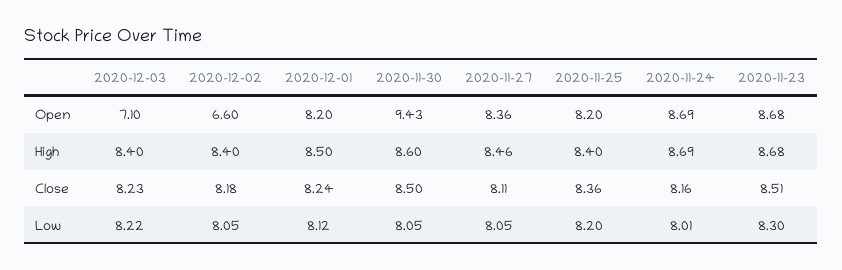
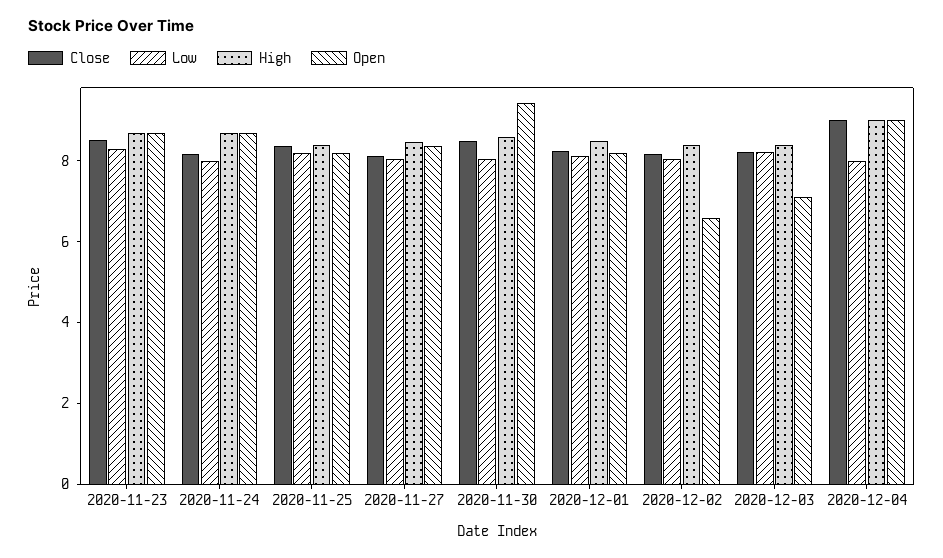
  {
    "Open": {
      "2020-12-03": 7.1,
      "2020-12-02": 6.6,
      "2020-12-01": 8.2,
      "2020-11-30": 9.43,
      "2020-11-27": 8.36,
      "2020-11-25": 8.2,
      "2020-11-24": 8.69,
-     "2020-11-23": 8.68
+     "2020-11-23": 8.68,
+     "2020-12-04": 9
    },
    "High": {
      "2020-12-03": 8.4,
      "2020-12-02": 8.4,
      "2020-12-01": 8.5,
      "2020-11-30": 8.6,
      "2020-11-27": 8.46,
      "2020-11-25": 8.4,
      "2020-11-24": 8.69,
-     "2020-11-23": 8.68
+     "2020-11-23": 8.68,
+     "2020-12-04": 9
    },
    "Close": {
      "2020-12-03": 8.23,
      "2020-12-02": 8.18,
      "2020-12-01": 8.24,
      "2020-11-30": 8.5,
      "2020-11-27": 8.11,
      "2020-11-25": 8.36,
      "2020-11-24": 8.16,
-     "2020-11-23": 8.51
+     "2020-11-23": 8.51,
+     "2020-12-04": 9
    },
    "Low": {
      "2020-12-03": 8.22,
      "2020-12-02": 8.05,
      "2020-12-01": 8.12,
      "2020-11-30": 8.05,
      "2020-11-27": 8.05,
      "2020-11-25": 8.2,
      "2020-11-24": 8.01,
-     "2020-11-23": 8.3
+     "2020-11-23": 8.3,
+     "2020-12-04": 8
    }
  }

